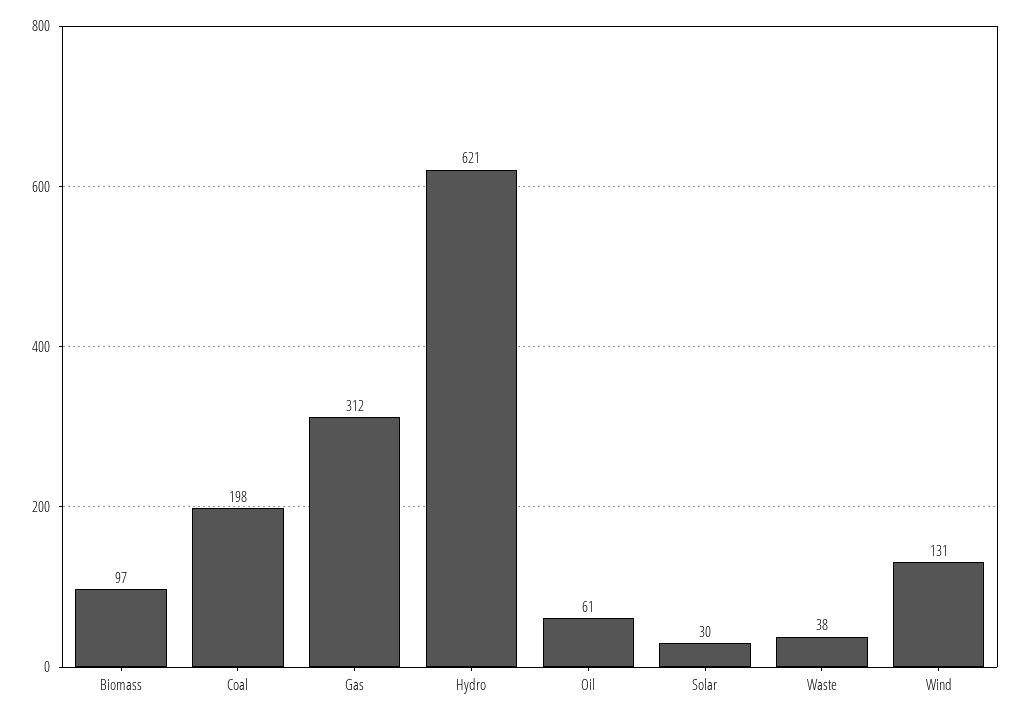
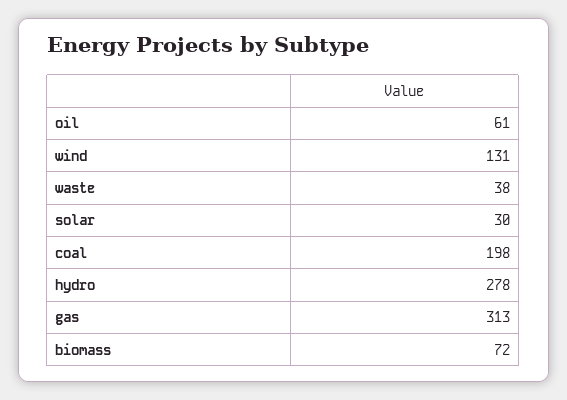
  {
-   "Biomass": 97,
+   "Biomass": 72,
    "Coal": 198,
-   "Gas": 312,
+   "Gas": 313,
-   "Hydro": 621,
+   "Hydro": 278,
    "Oil": 61,
    "Solar": 30,
    "Waste": 38,
    "Wind": 131
  }

